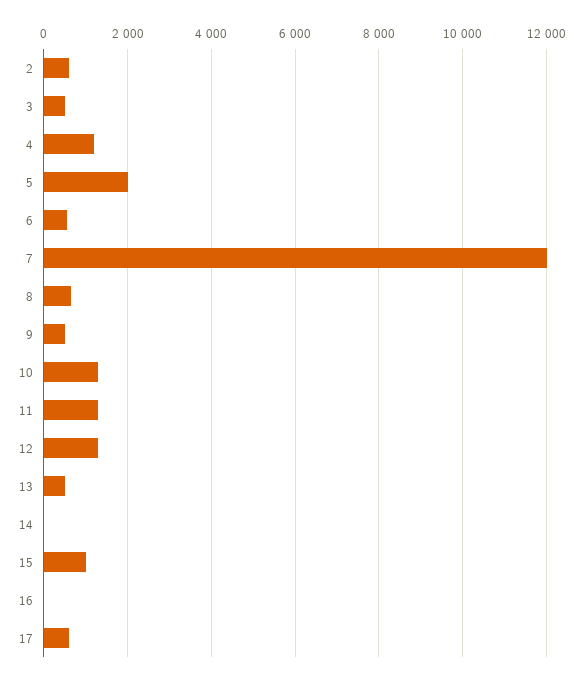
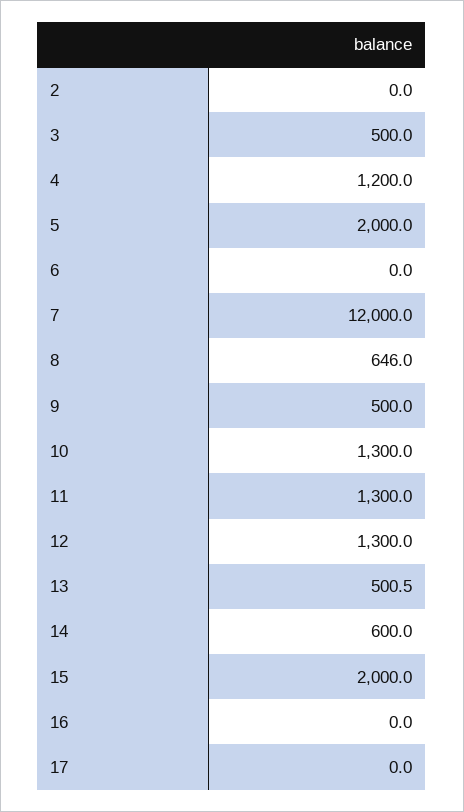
  {
-   "2": 600,
+   "2": 0,
    "3": 500,
    "4": 1200,
    "5": 2000,
-   "6": 600,
+   "6": 0,
    "7": 12000,
    "8": 646,
    "9": 500,
    "10": 1300,
    "11": 1300,
    "12": 1300,
    "13": 500.5,
-   "14": 0,
+   "14": 600,
-   "15": 1000,
+   "15": 2000,
    "16": 0,
-   "17": 600
+   "17": 0
  }

